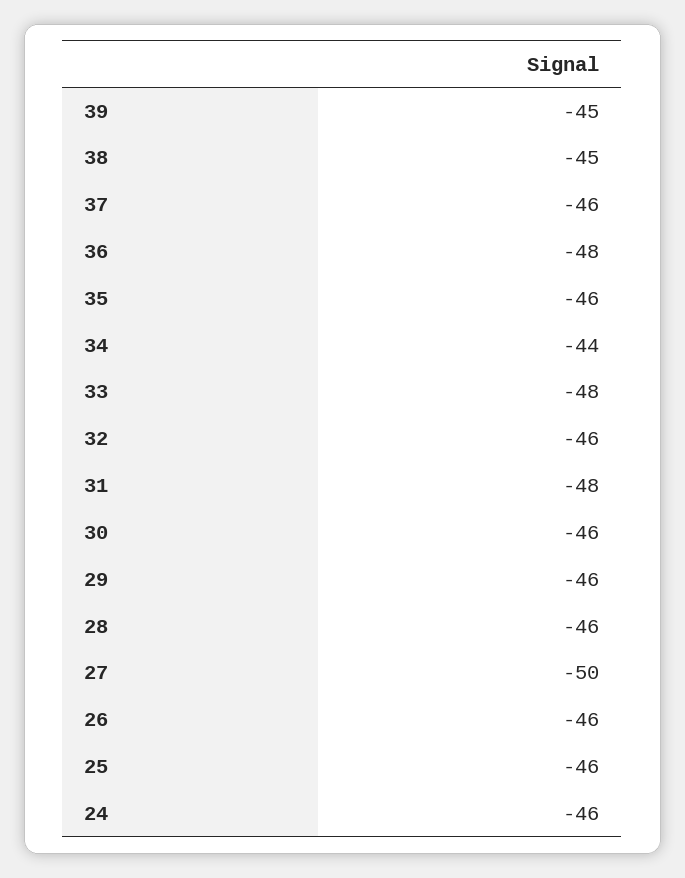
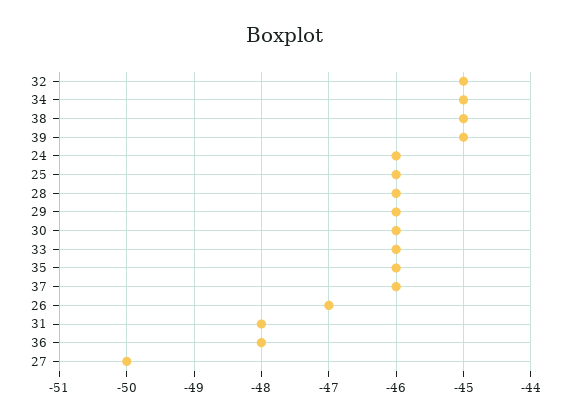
  {
    "39": -45,
    "38": -45,
    "37": -46,
    "36": -48,
    "35": -46,
-   "34": -44,
+   "34": -45,
-   "33": -48,
+   "33": -46,
-   "32": -46,
+   "32": -45,
    "31": -48,
    "30": -46,
    "29": -46,
    "28": -46,
    "27": -50,
-   "26": -46,
+   "26": -47,
    "25": -46,
    "24": -46
  }

